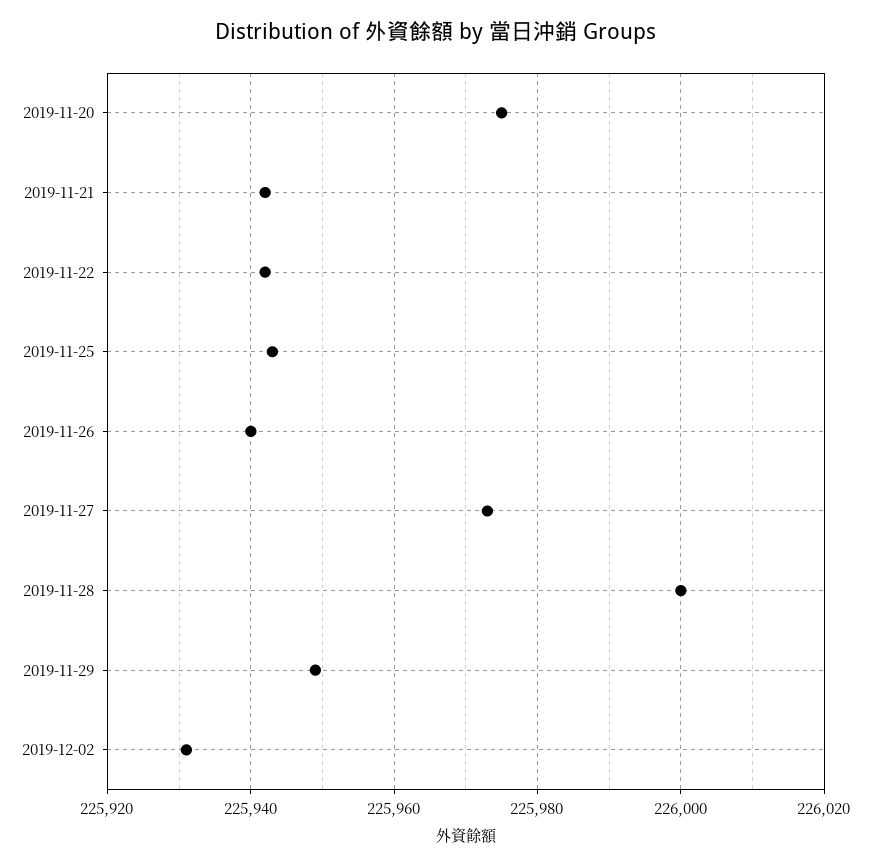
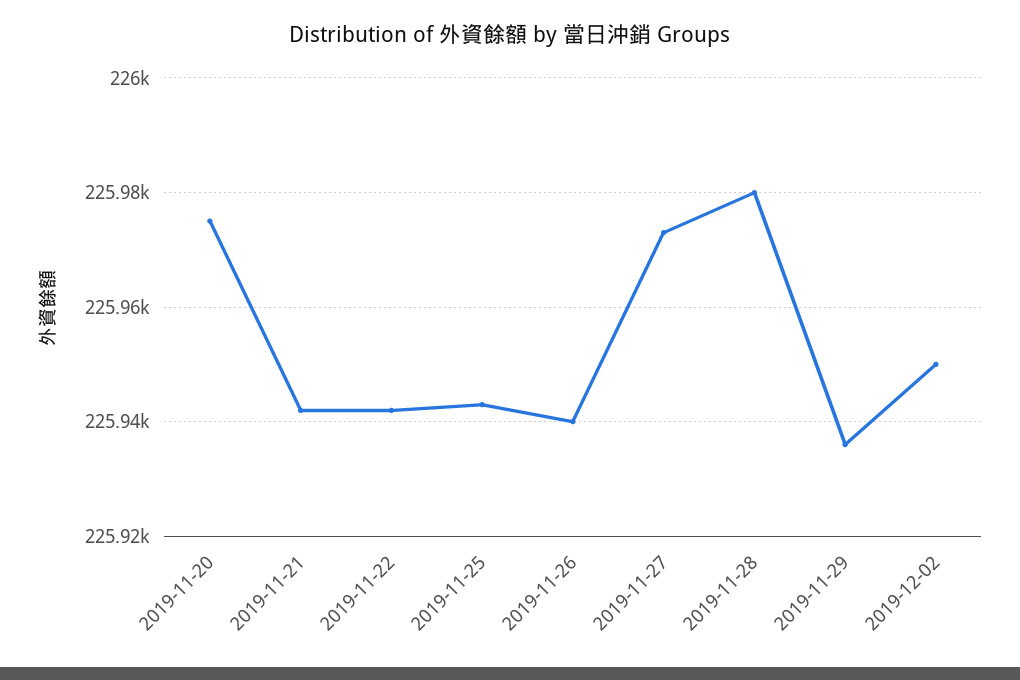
  {
    "2019-11-20": 225975,
    "2019-11-21": 225940,
    "2019-11-22": 225940,
    "2019-11-25": 225945,
    "2019-11-26": 225940,
    "2019-11-27": 225975,
-   "2019-11-28": 226000,
+   "2019-11-28": 225980,
-   "2019-11-29": 225950,
+   "2019-11-29": 225935,
-   "2019-12-02": 225930
+   "2019-12-02": 225950
  }

